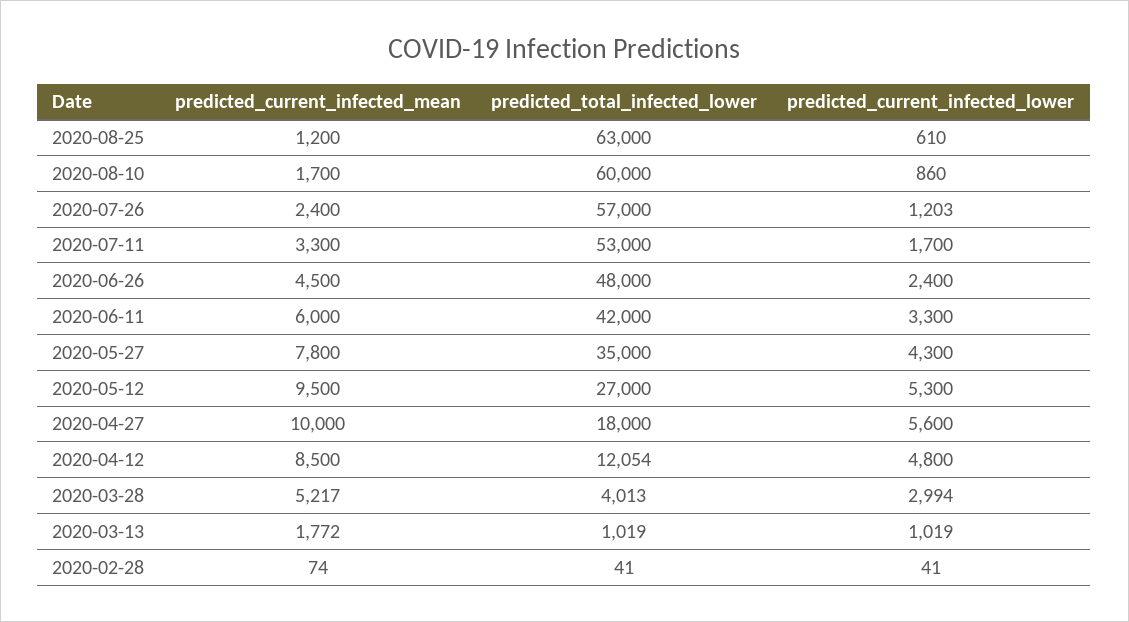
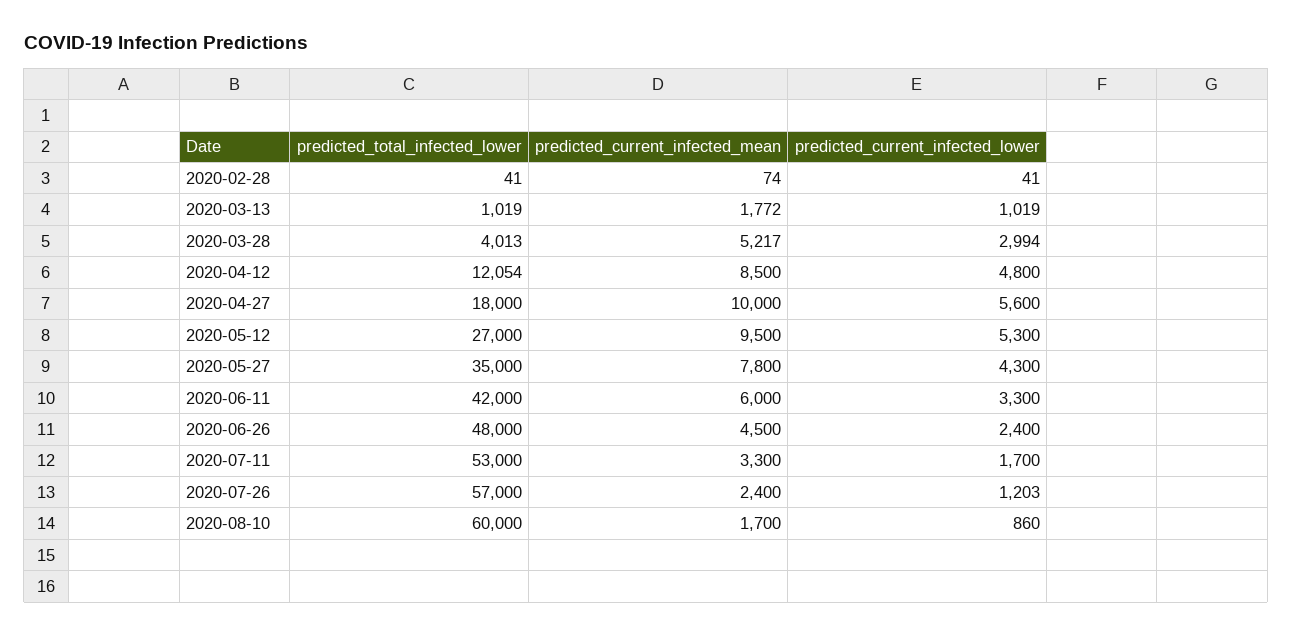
  {
    "predicted_current_infected_mean": {
-     "2020-08-25": 1200,
      "2020-08-10": 1700,
      "2020-07-26": 2400,
      "2020-07-11": 3300,
      "2020-06-26": 4500,
      "2020-06-11": 6000,
      "2020-05-27": 7800,
      "2020-05-12": 9500,
      "2020-04-27": 10000,
      "2020-04-12": 8500,
      "2020-03-28": 5217,
      "2020-03-13": 1772,
      "2020-02-28": 74
    },
    "predicted_total_infected_lower": {
-     "2020-08-25": 63000,
      "2020-08-10": 60000,
      "2020-07-26": 57000,
      "2020-07-11": 53000,
      "2020-06-26": 48000,
      "2020-06-11": 42000,
      "2020-05-27": 35000,
      "2020-05-12": 27000,
      "2020-04-27": 18000,
      "2020-04-12": 12054,
      "2020-03-28": 4013,
      "2020-03-13": 1019,
      "2020-02-28": 41
    },
    "predicted_current_infected_lower": {
-     "2020-08-25": 610,
      "2020-08-10": 860,
      "2020-07-26": 1203,
      "2020-07-11": 1700,
      "2020-06-26": 2400,
      "2020-06-11": 3300,
      "2020-05-27": 4300,
      "2020-05-12": 5300,
      "2020-04-27": 5600,
      "2020-04-12": 4800,
      "2020-03-28": 2994,
      "2020-03-13": 1019,
      "2020-02-28": 41
    }
  }

